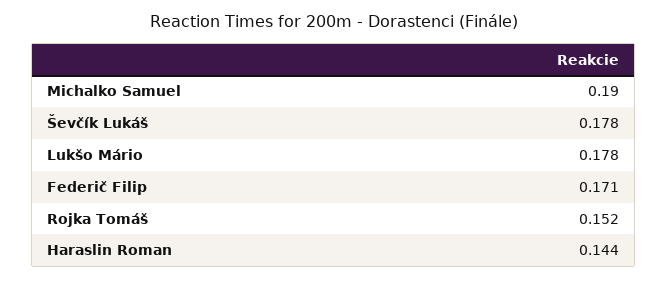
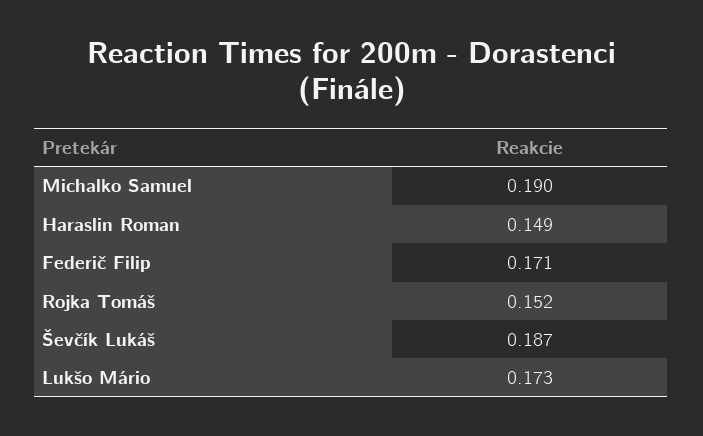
  {
    "Michalko Samuel": 0.19,
-   "Ševčík Lukáš": 0.178,
+   "Ševčík Lukáš": 0.187,
-   "Lukšo Mário": 0.178,
+   "Lukšo Mário": 0.173,
    "Federič Filip": 0.171,
    "Rojka Tomáš": 0.152,
-   "Haraslin Roman": 0.144
+   "Haraslin Roman": 0.149
  }

